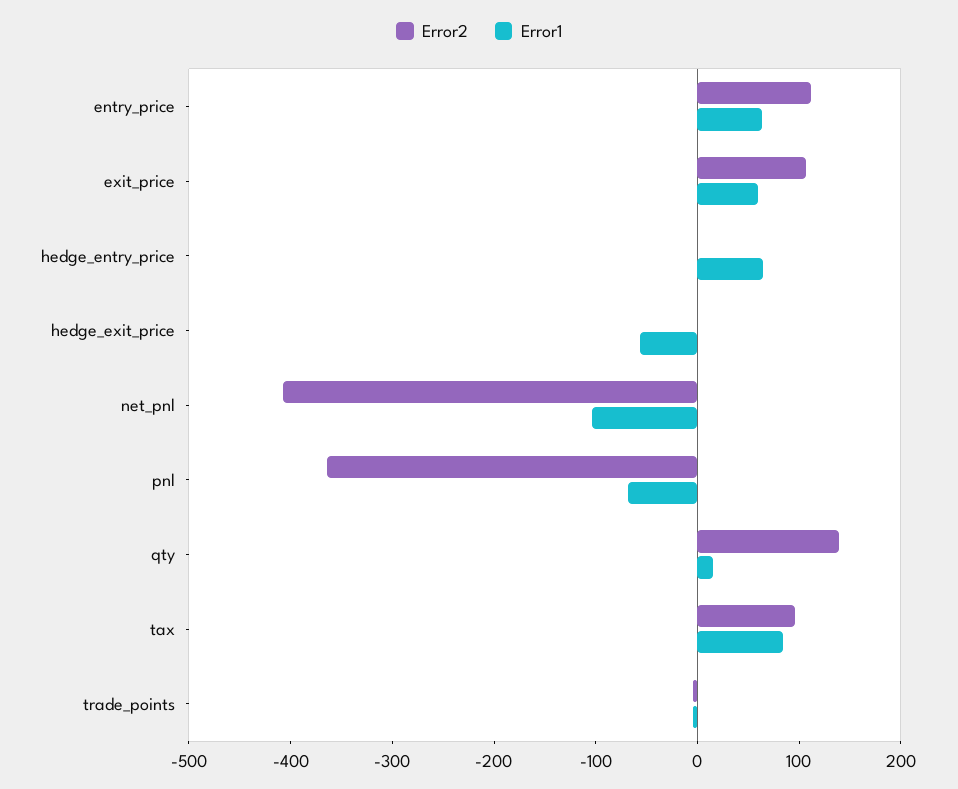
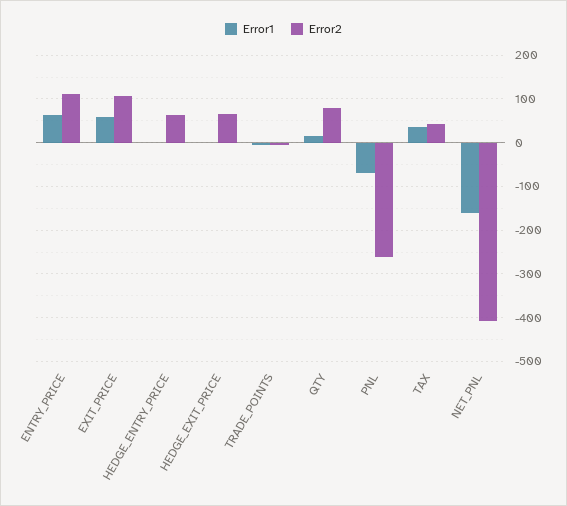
  {
    "Error2": {
      "entry_price": 120,
      "exit_price": 100,
-     "hedge_entry_price": 0,
+     "hedge_entry_price": 60,
-     "hedge_exit_price": 0,
+     "hedge_exit_price": 60,
      "net_pnl": -400,
-     "pnl": -360,
+     "pnl": -260,
-     "qty": 140,
+     "qty": 80,
-     "tax": 100,
+     "tax": 40,
      "trade_points": 0
    },
    "Error1": {
      "entry_price": 60,
      "exit_price": 60,
-     "hedge_entry_price": 60,
+     "hedge_entry_price": 0,
-     "hedge_exit_price": -60,
+     "hedge_exit_price": 0,
-     "net_pnl": -100,
+     "net_pnl": -160,
      "pnl": -60,
      "qty": 20,
-     "tax": 80,
+     "tax": 40,
      "trade_points": 0
    }
  }

